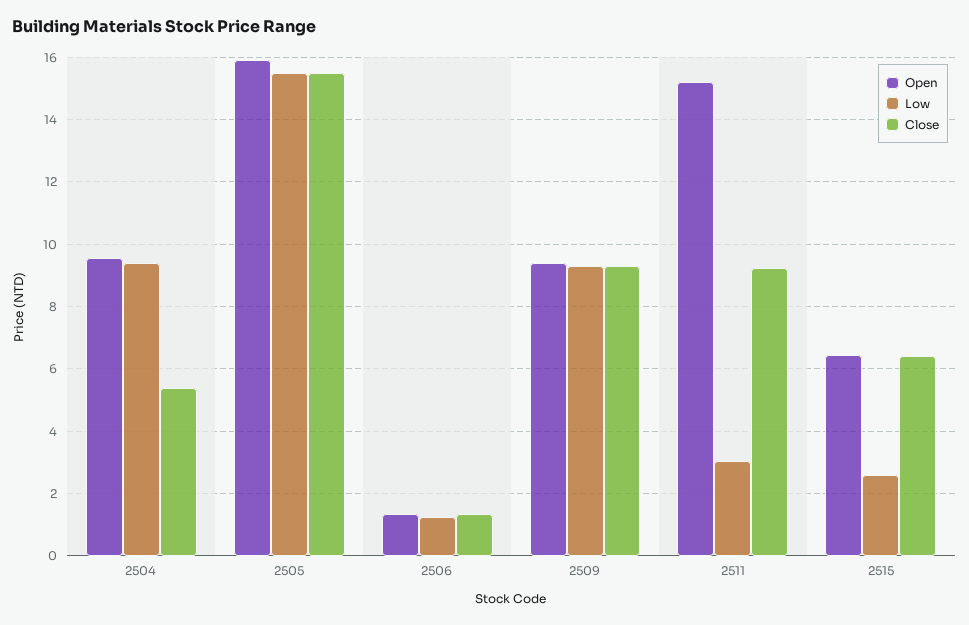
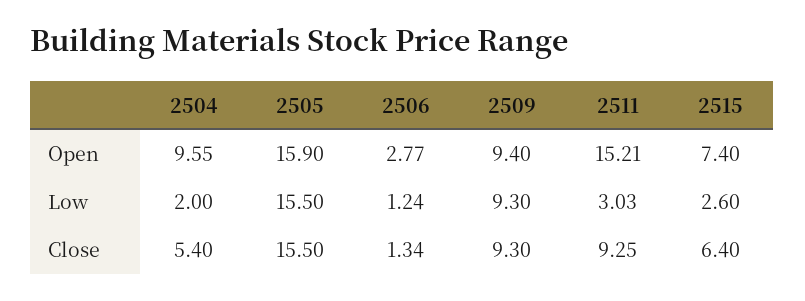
  {
    "Open": {
      "2504": 9.55,
      "2505": 15.9,
-     "2506": 1.4,
+     "2506": 2.77,
      "2509": 9.4,
      "2511": 15.21,
-     "2515": 6.4
+     "2515": 7.4
    },
    "Low": {
-     "2504": 9.4,
+     "2504": 2,
      "2505": 15.5,
      "2506": 1.24,
      "2509": 9.3,
      "2511": 3.03,
      "2515": 2.6
    },
    "Close": {
      "2504": 5.4,
      "2505": 15.5,
      "2506": 1.34,
      "2509": 9.3,
      "2511": 9.25,
      "2515": 6.4
    }
  }

